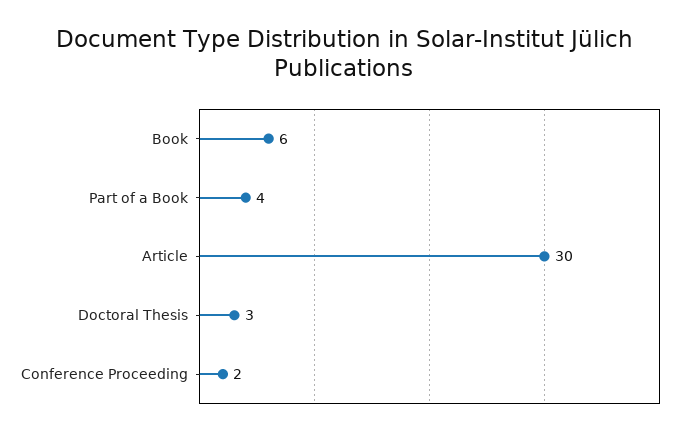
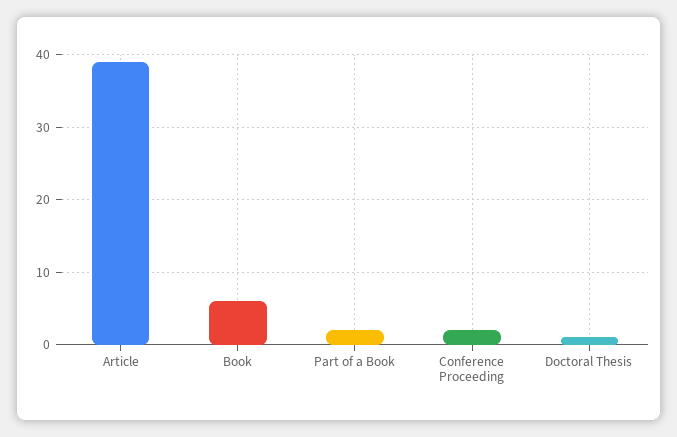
  {
    "Book": 6,
-   "Part of a Book": 4,
+   "Part of a Book": 2,
-   "Article": 30,
+   "Article": 39,
-   "Doctoral Thesis": 3,
+   "Doctoral Thesis": 1,
    "Conference Proceeding": 2
  }

